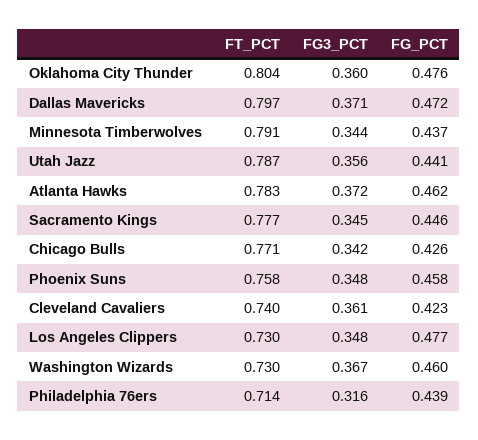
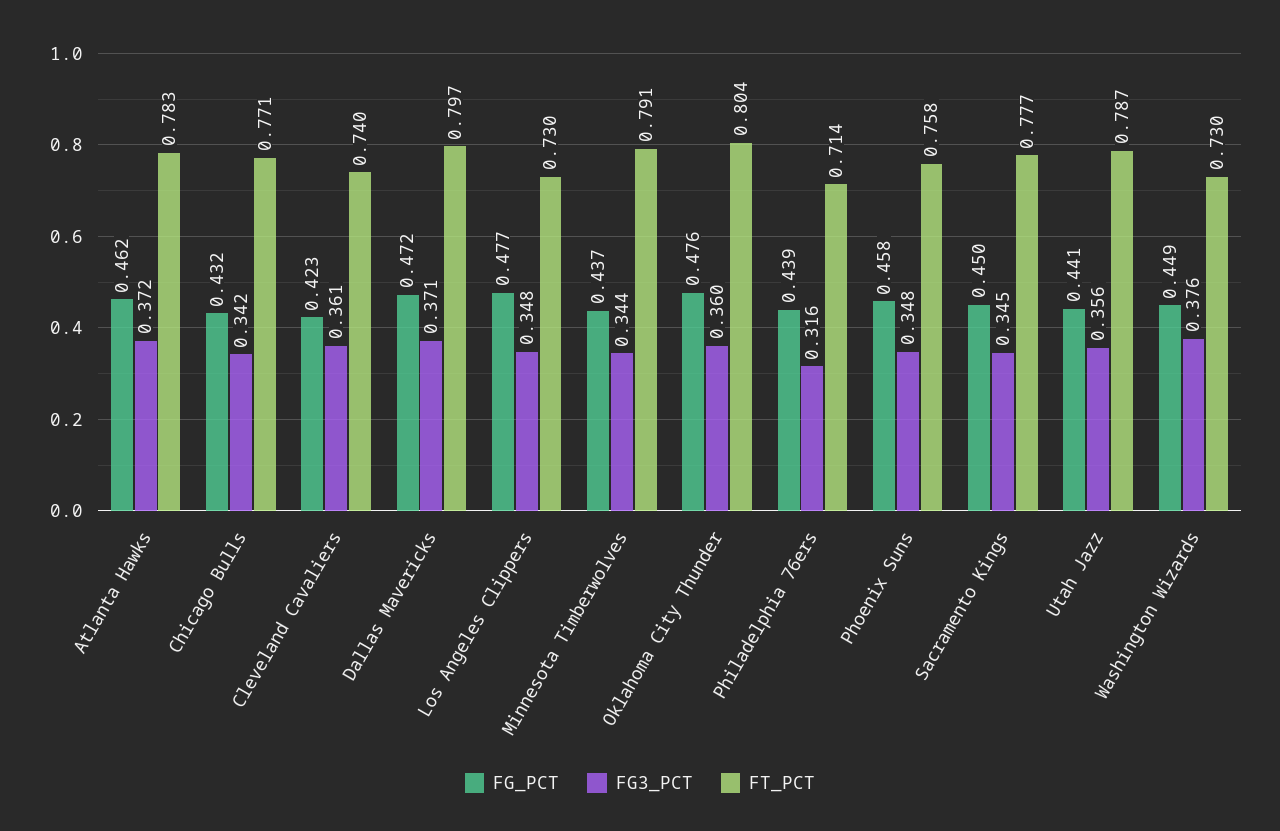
  {
    "FT_PCT": {
      "Oklahoma City Thunder": 0.804,
      "Dallas Mavericks": 0.797,
      "Minnesota Timberwolves": 0.791,
      "Utah Jazz": 0.787,
      "Atlanta Hawks": 0.783,
      "Sacramento Kings": 0.777,
      "Chicago Bulls": 0.771,
      "Phoenix Suns": 0.758,
      "Cleveland Cavaliers": 0.74,
      "Los Angeles Clippers": 0.73,
      "Washington Wizards": 0.73,
      "Philadelphia 76ers": 0.714
    },
    "FG3_PCT": {
      "Oklahoma City Thunder": 0.36,
      "Dallas Mavericks": 0.371,
      "Minnesota Timberwolves": 0.344,
      "Utah Jazz": 0.356,
      "Atlanta Hawks": 0.372,
      "Sacramento Kings": 0.345,
      "Chicago Bulls": 0.342,
      "Phoenix Suns": 0.348,
      "Cleveland Cavaliers": 0.361,
      "Los Angeles Clippers": 0.348,
-     "Washington Wizards": 0.367,
+     "Washington Wizards": 0.376,
      "Philadelphia 76ers": 0.316
    },
    "FG_PCT": {
      "Oklahoma City Thunder": 0.476,
      "Dallas Mavericks": 0.472,
      "Minnesota Timberwolves": 0.437,
      "Utah Jazz": 0.441,
      "Atlanta Hawks": 0.462,
-     "Sacramento Kings": 0.446,
+     "Sacramento Kings": 0.45,
-     "Chicago Bulls": 0.426,
+     "Chicago Bulls": 0.432,
      "Phoenix Suns": 0.458,
      "Cleveland Cavaliers": 0.423,
      "Los Angeles Clippers": 0.477,
-     "Washington Wizards": 0.46,
+     "Washington Wizards": 0.449,
      "Philadelphia 76ers": 0.439
    }
  }

